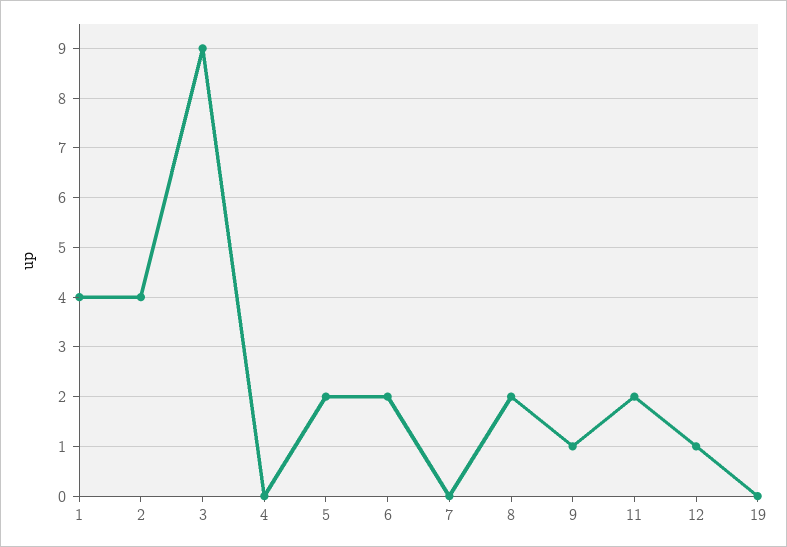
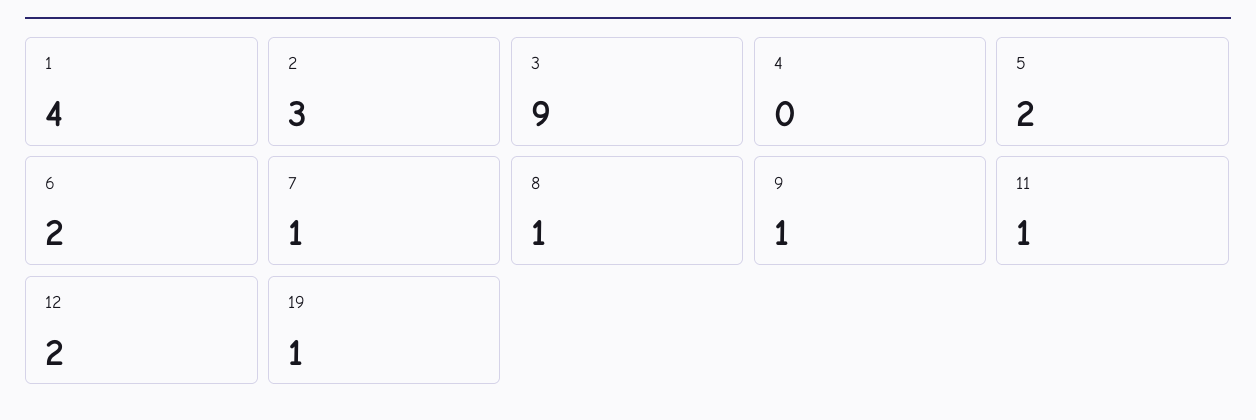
  {
    "1": 4,
-   "2": 4,
+   "2": 3,
    "3": 9,
    "4": 0,
    "5": 2,
    "6": 2,
-   "7": 0,
+   "7": 1,
-   "8": 2,
+   "8": 1,
    "9": 1,
-   "11": 2,
+   "11": 1,
-   "12": 1,
+   "12": 2,
-   "19": 0
+   "19": 1
  }

